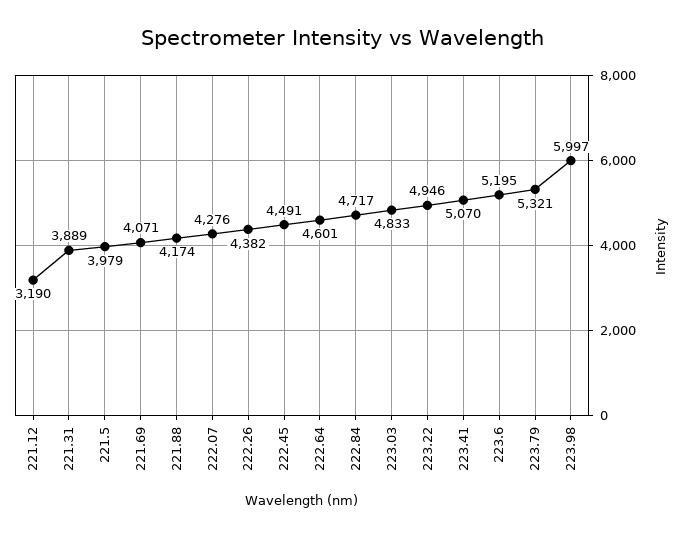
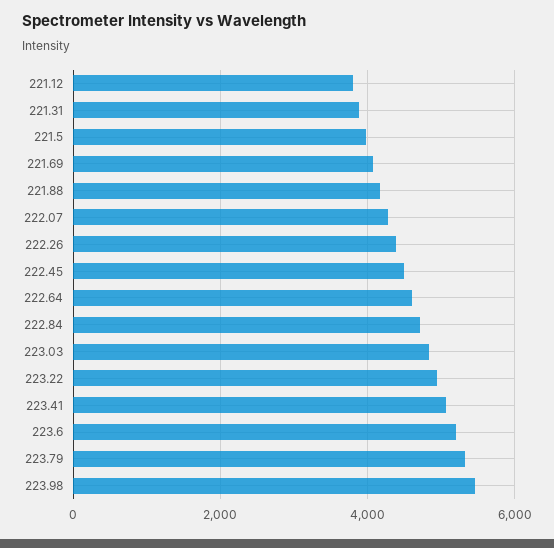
  {
-   "221.12": 3190,
+   "221.12": 3800,
    "221.31": 3889,
    "221.5": 3979,
    "221.69": 4071,
    "221.88": 4174,
    "222.07": 4276,
    "222.26": 4382,
    "222.45": 4491,
    "222.64": 4601,
    "222.84": 4717,
    "223.03": 4833,
    "223.22": 4946,
    "223.41": 5070,
    "223.6": 5195,
    "223.79": 5321,
-   "223.98": 5997
+   "223.98": 5400
  }

